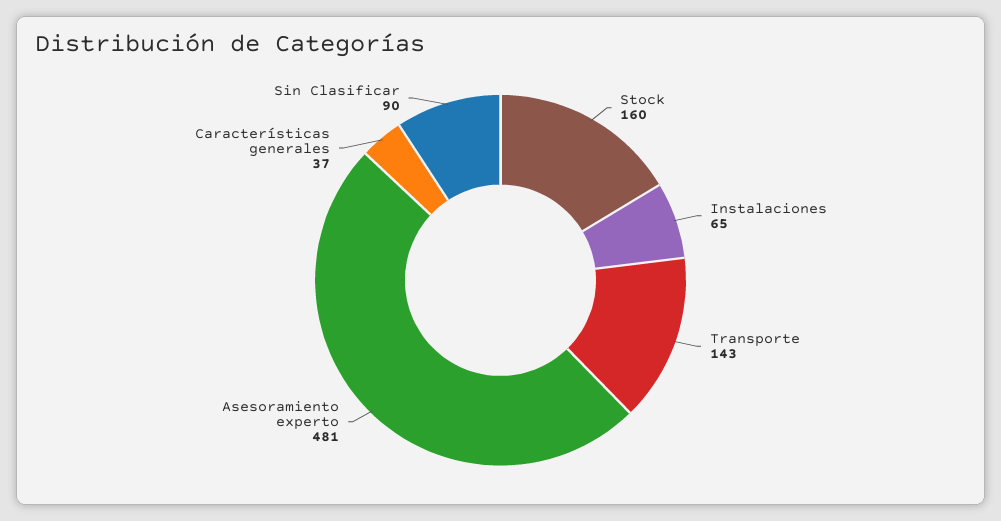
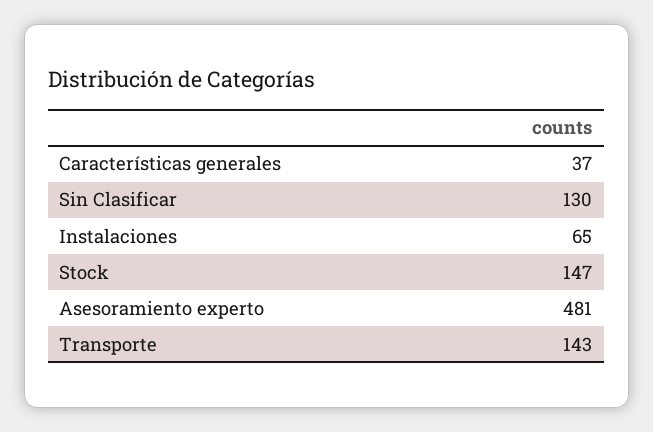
  {
-   "Stock": 160,
+   "Stock": 147,
    "Instalaciones": 65,
    "Transporte": 143,
    "Asesoramiento experto": 481,
    "Características generales": 37,
-   "Sin Clasificar": 90
+   "Sin Clasificar": 130
  }

